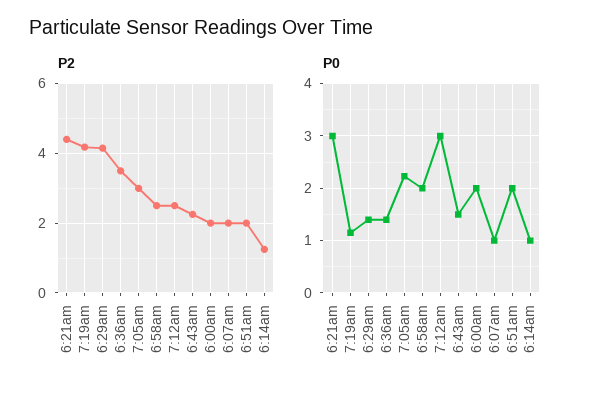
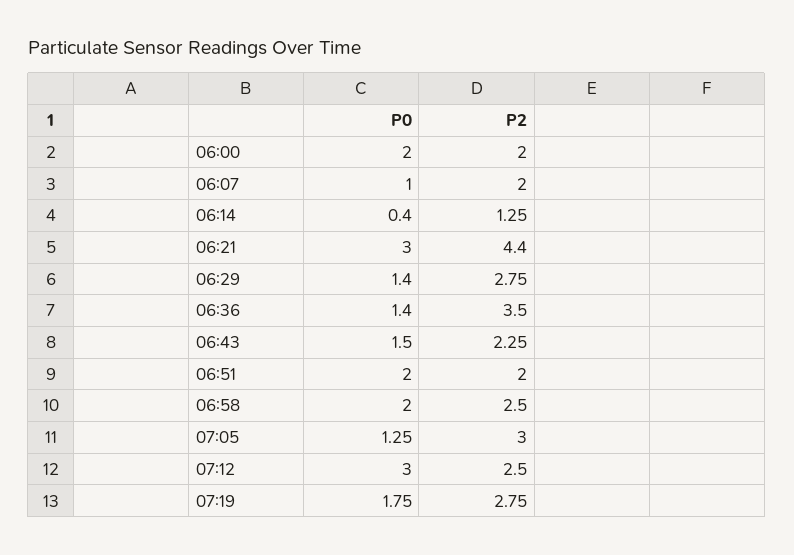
  {
    "P2": {
      "6:21am": 4.4,
-     "7:19am": 4.2,
+     "7:19am": 2.75,
-     "6:29am": 4.2,
+     "6:29am": 2.75,
      "6:36am": 3.5,
      "7:05am": 3,
      "6:58am": 2.5,
      "7:12am": 2.5,
      "6:43am": 2.25,
      "6:00am": 2,
      "6:07am": 2,
      "6:51am": 2,
      "6:14am": 1.25
    },
    "P0": {
      "6:21am": 3,
-     "7:19am": 1.2,
+     "7:19am": 1.75,
      "6:29am": 1.4,
      "6:36am": 1.4,
-     "7:05am": 2.2,
+     "7:05am": 1.25,
      "6:58am": 2,
      "7:12am": 3,
      "6:43am": 1.5,
      "6:00am": 2,
      "6:07am": 1,
      "6:51am": 2,
-     "6:14am": 1
+     "6:14am": 0.4
    }
  }

